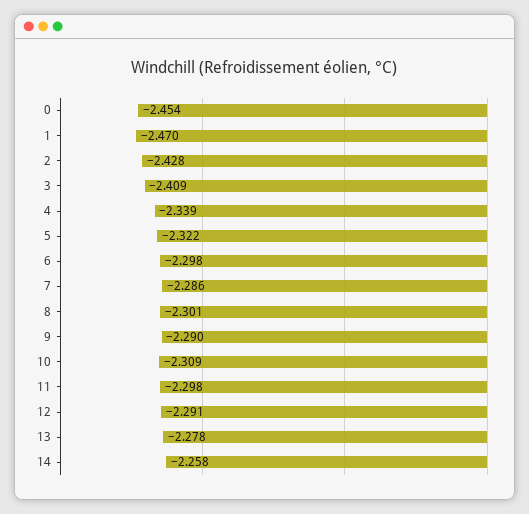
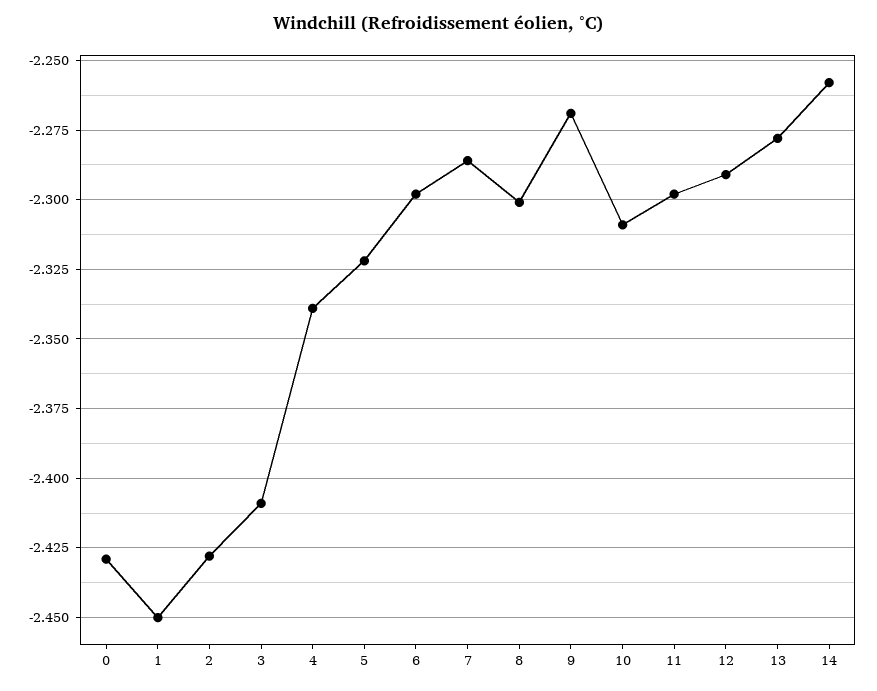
  {
-   "0": -2.454,
+   "0": -2.43,
-   "1": -2.47,
+   "1": -2.45,
    "2": -2.428,
    "3": -2.409,
    "4": -2.339,
    "5": -2.322,
    "6": -2.298,
    "7": -2.286,
    "8": -2.301,
-   "9": -2.29,
+   "9": -2.27,
    "10": -2.309,
    "11": -2.298,
    "12": -2.291,
    "13": -2.278,
    "14": -2.258
  }

